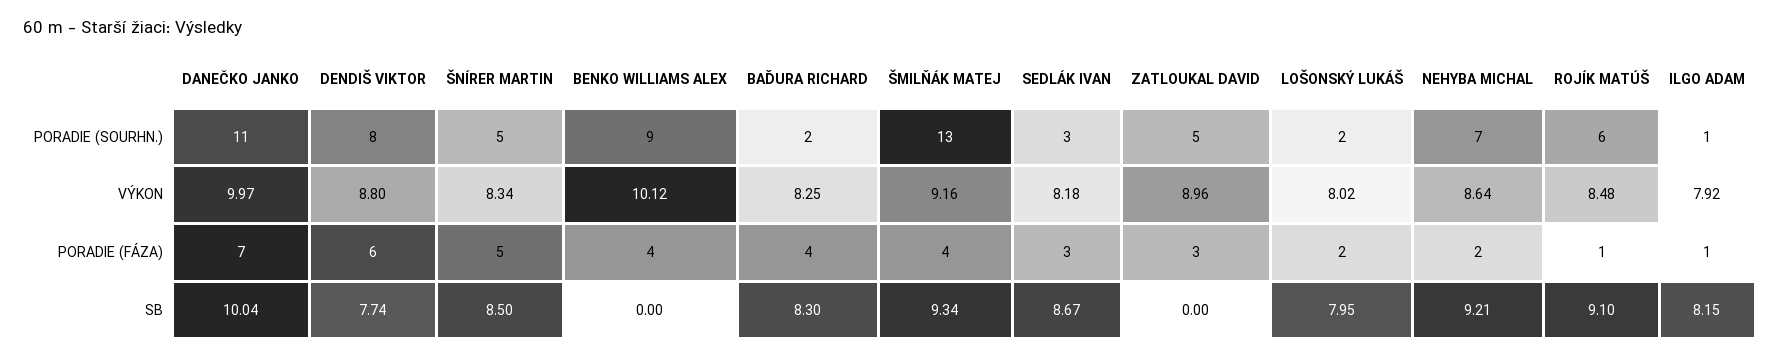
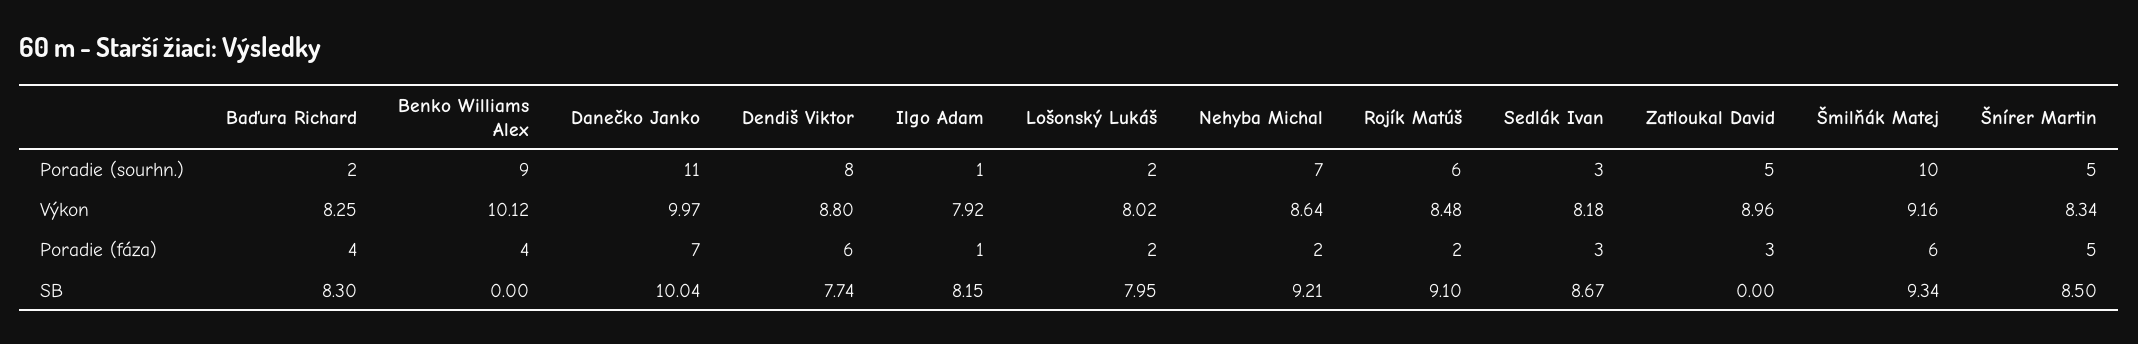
  {
    "DANEČKO JANKO": {
      "PORADIE (SOURHN.)": 11,
      "VÝKON": 9.97,
      "PORADIE (FÁZA)": 7,
      "SB": 10.04
    },
    "DENDIŠ VIKTOR": {
      "PORADIE (SOURHN.)": 8,
      "VÝKON": 8.8,
      "PORADIE (FÁZA)": 6,
      "SB": 7.74
    },
    "ŠNÍRER MARTIN": {
      "PORADIE (SOURHN.)": 5,
      "VÝKON": 8.34,
      "PORADIE (FÁZA)": 5,
      "SB": 8.5
    },
    "BENKO WILLIAMS ALEX": {
      "PORADIE (SOURHN.)": 9,
      "VÝKON": 10.12,
      "PORADIE (FÁZA)": 4,
      "SB": 0
    },
    "BAĎURA RICHARD": {
      "PORADIE (SOURHN.)": 2,
      "VÝKON": 8.25,
      "PORADIE (FÁZA)": 4,
      "SB": 8.3
    },
    "ŠMILŇÁK MATEJ": {
-     "PORADIE (SOURHN.)": 13,
+     "PORADIE (SOURHN.)": 10,
      "VÝKON": 9.16,
-     "PORADIE (FÁZA)": 4,
+     "PORADIE (FÁZA)": 6,
      "SB": 9.34
    },
    "SEDLÁK IVAN": {
      "PORADIE (SOURHN.)": 3,
      "VÝKON": 8.18,
      "PORADIE (FÁZA)": 3,
      "SB": 8.67
    },
    "ZATLOUKAL DAVID": {
      "PORADIE (SOURHN.)": 5,
      "VÝKON": 8.96,
      "PORADIE (FÁZA)": 3,
      "SB": 0
    },
    "LOŠONSKÝ LUKÁŠ": {
      "PORADIE (SOURHN.)": 2,
      "VÝKON": 8.02,
      "PORADIE (FÁZA)": 2,
      "SB": 7.95
    },
    "NEHYBA MICHAL": {
      "PORADIE (SOURHN.)": 7,
      "VÝKON": 8.64,
      "PORADIE (FÁZA)": 2,
      "SB": 9.21
    },
    "ROJÍK MATÚŠ": {
      "PORADIE (SOURHN.)": 6,
      "VÝKON": 8.48,
-     "PORADIE (FÁZA)": 1,
+     "PORADIE (FÁZA)": 2,
      "SB": 9.1
    },
    "ILGO ADAM": {
      "PORADIE (SOURHN.)": 1,
      "VÝKON": 7.92,
      "PORADIE (FÁZA)": 1,
      "SB": 8.15
    }
  }

